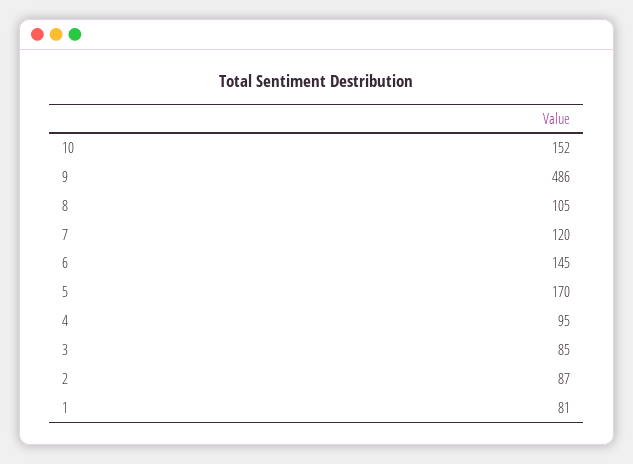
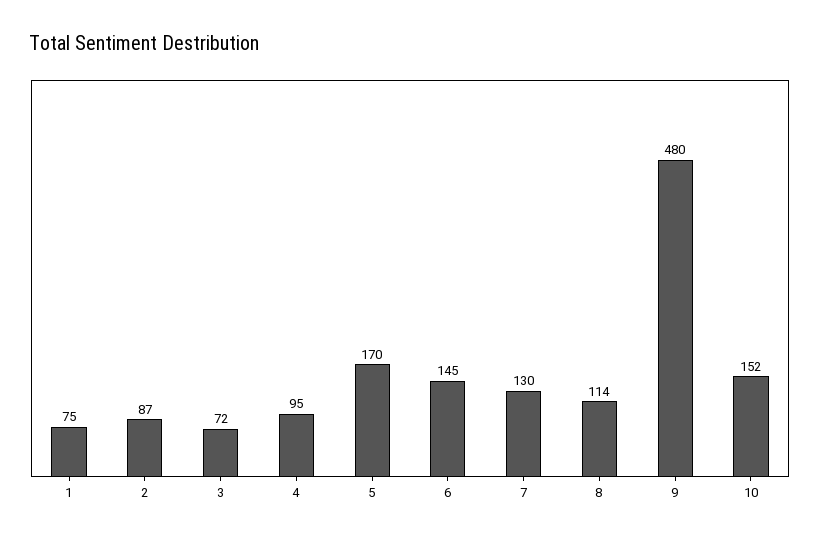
  {
    "10": 152,
-   "9": 486,
+   "9": 480,
-   "8": 105,
+   "8": 114,
-   "7": 120,
+   "7": 130,
    "6": 145,
    "5": 170,
    "4": 95,
-   "3": 85,
+   "3": 72,
    "2": 87,
-   "1": 81
+   "1": 75
  }

